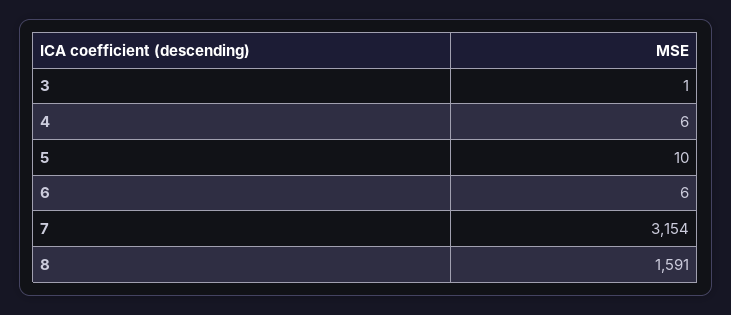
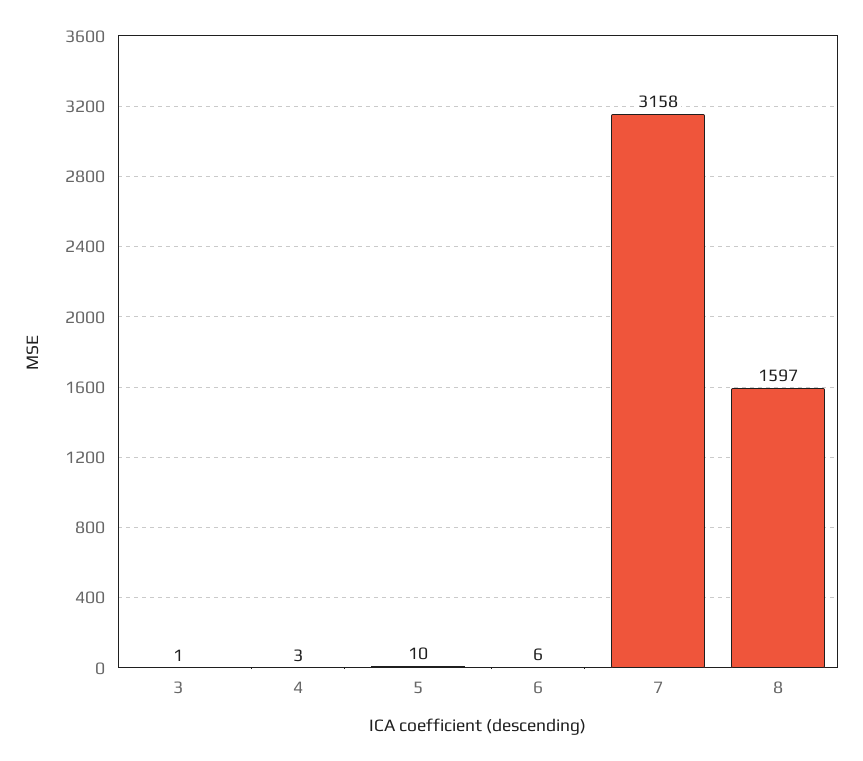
  {
    "3": 1,
-   "4": 6,
+   "4": 3,
    "5": 10,
    "6": 6,
-   "7": 3154,
+   "7": 3158,
-   "8": 1591
+   "8": 1597
  }

